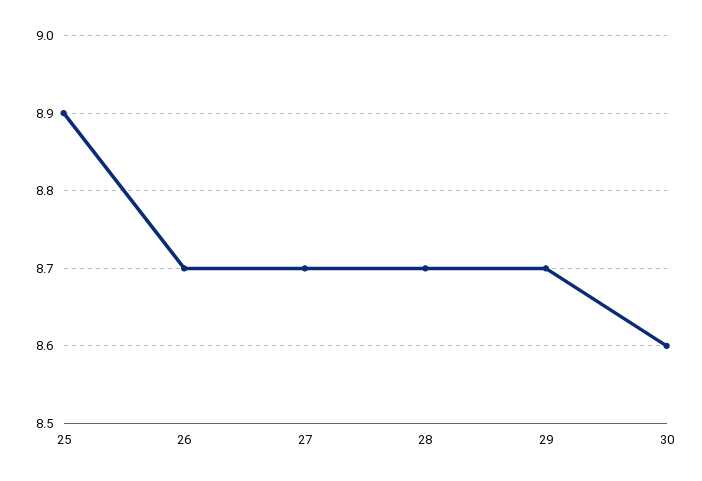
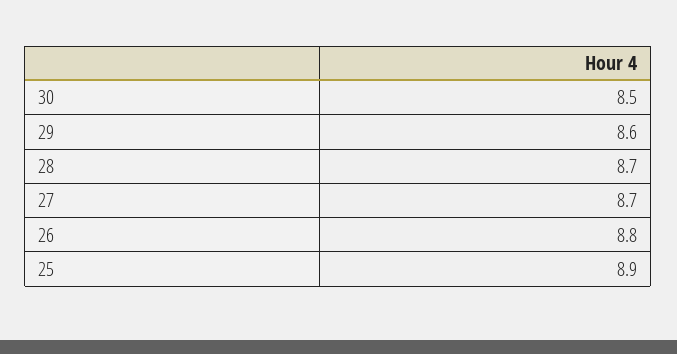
  {
    "25": 8.9,
-   "26": 8.7,
+   "26": 8.8,
    "27": 8.7,
    "28": 8.7,
-   "29": 8.7,
+   "29": 8.6,
-   "30": 8.6
+   "30": 8.5
  }

